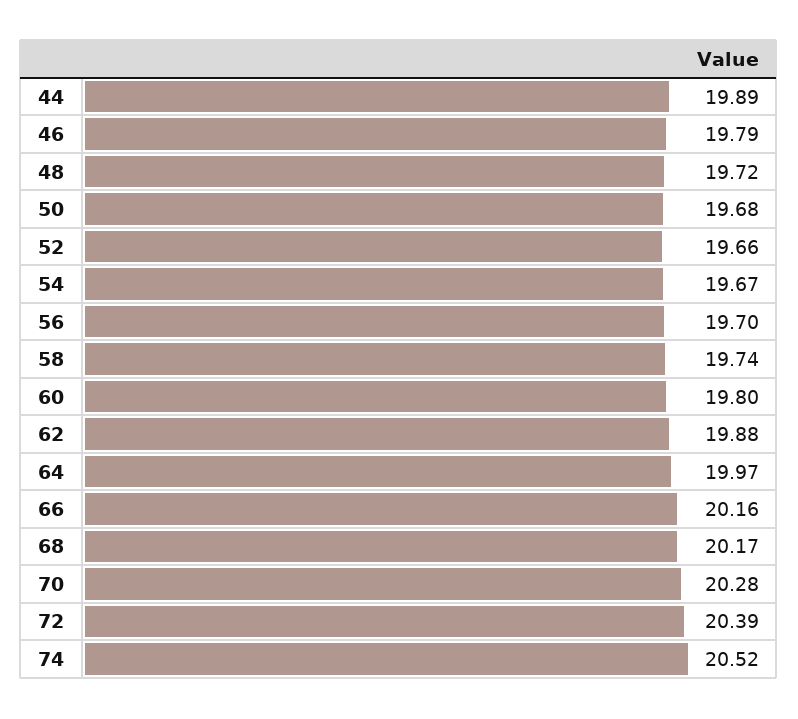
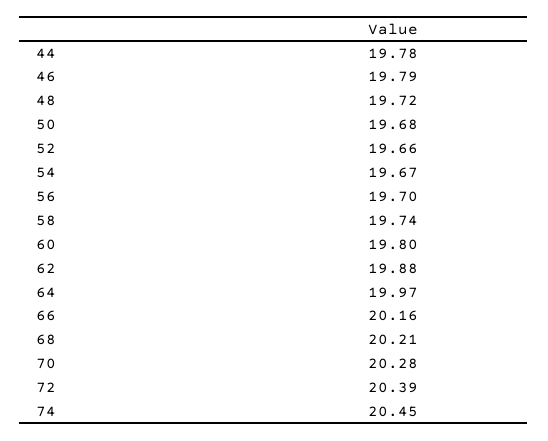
  {
-   "44": 19.89,
+   "44": 19.78,
    "46": 19.79,
    "48": 19.72,
    "50": 19.68,
    "52": 19.66,
    "54": 19.67,
    "56": 19.7,
    "58": 19.74,
    "60": 19.8,
    "62": 19.88,
    "64": 19.97,
    "66": 20.16,
-   "68": 20.17,
+   "68": 20.21,
    "70": 20.28,
    "72": 20.39,
-   "74": 20.52
+   "74": 20.45
  }

